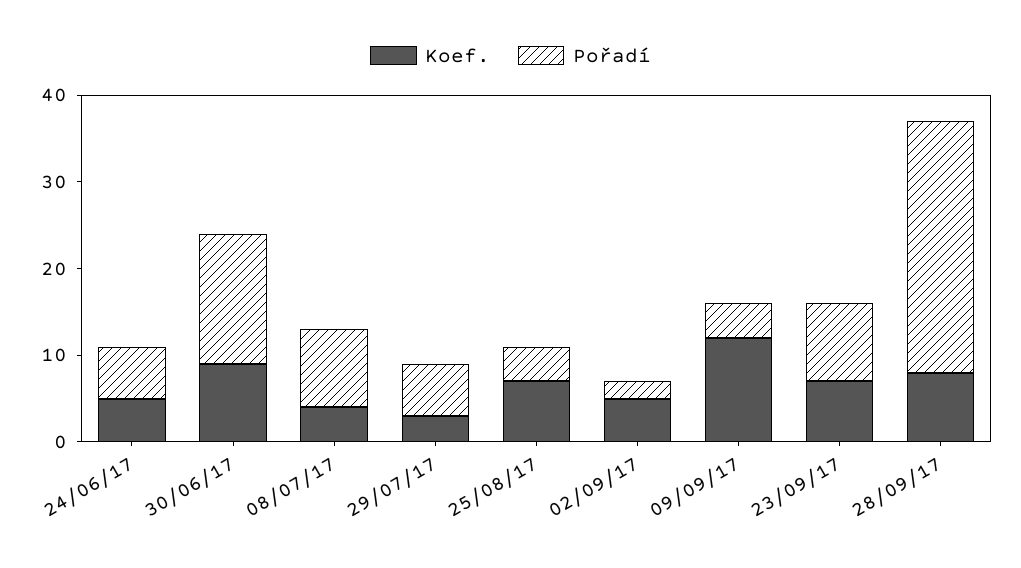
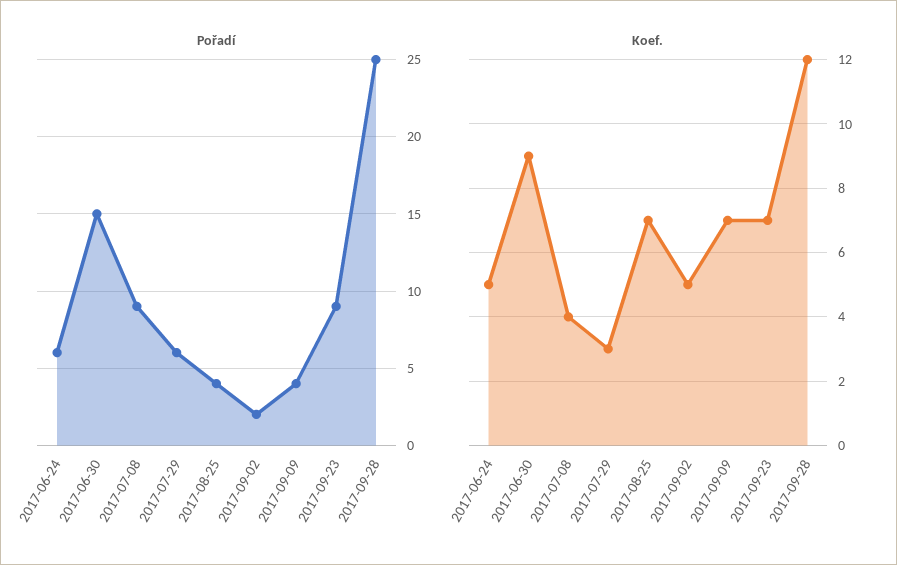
  {
    "Koef.": {
      "24/06/17": 5,
      "30/06/17": 9,
      "08/07/17": 4,
      "29/07/17": 3,
      "25/08/17": 7,
      "02/09/17": 5,
-     "09/09/17": 12,
+     "09/09/17": 7,
      "23/09/17": 7,
-     "28/09/17": 8
+     "28/09/17": 12
    },
    "Pořadí": {
      "24/06/17": 6,
      "30/06/17": 15,
      "08/07/17": 9,
      "29/07/17": 6,
      "25/08/17": 4,
      "02/09/17": 2,
      "09/09/17": 4,
      "23/09/17": 9,
-     "28/09/17": 29
+     "28/09/17": 25
    }
  }

